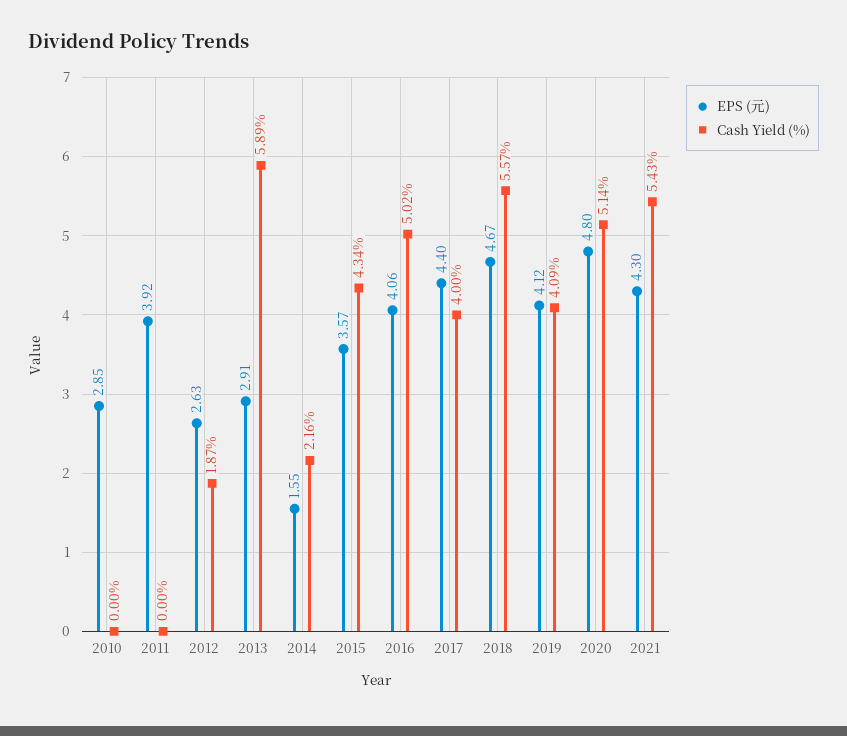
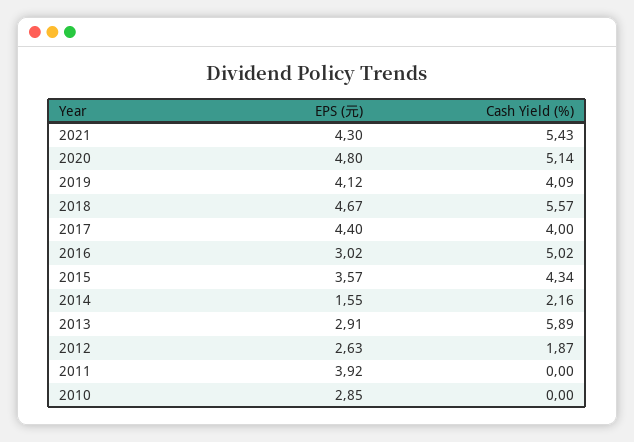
  {
    "EPS (元)": {
      "2010": 2.85,
      "2011": 3.92,
      "2012": 2.63,
      "2013": 2.91,
      "2014": 1.55,
      "2015": 3.57,
-     "2016": 4.06,
+     "2016": 3.02,
      "2017": 4.4,
      "2018": 4.67,
      "2019": 4.12,
      "2020": 4.8,
      "2021": 4.3
    },
    "Cash Yield (%)": {
      "2010": 0,
      "2011": 0,
      "2012": 1.87,
      "2013": 5.89,
      "2014": 2.16,
      "2015": 4.34,
      "2016": 5.02,
      "2017": 4,
      "2018": 5.57,
      "2019": 4.09,
      "2020": 5.14,
      "2021": 5.43
    }
  }

